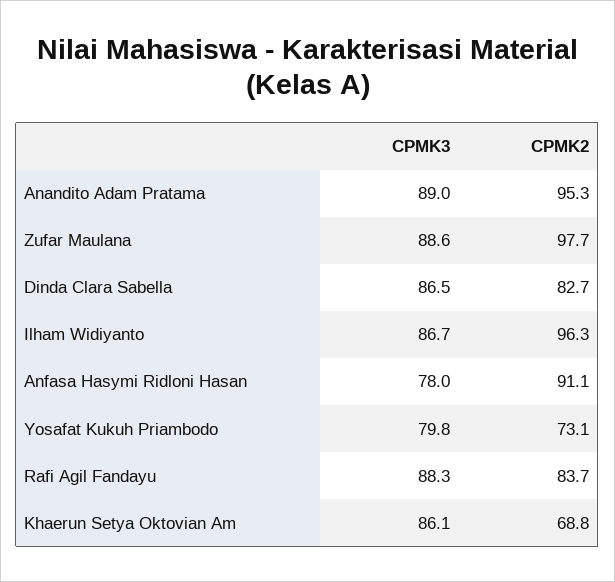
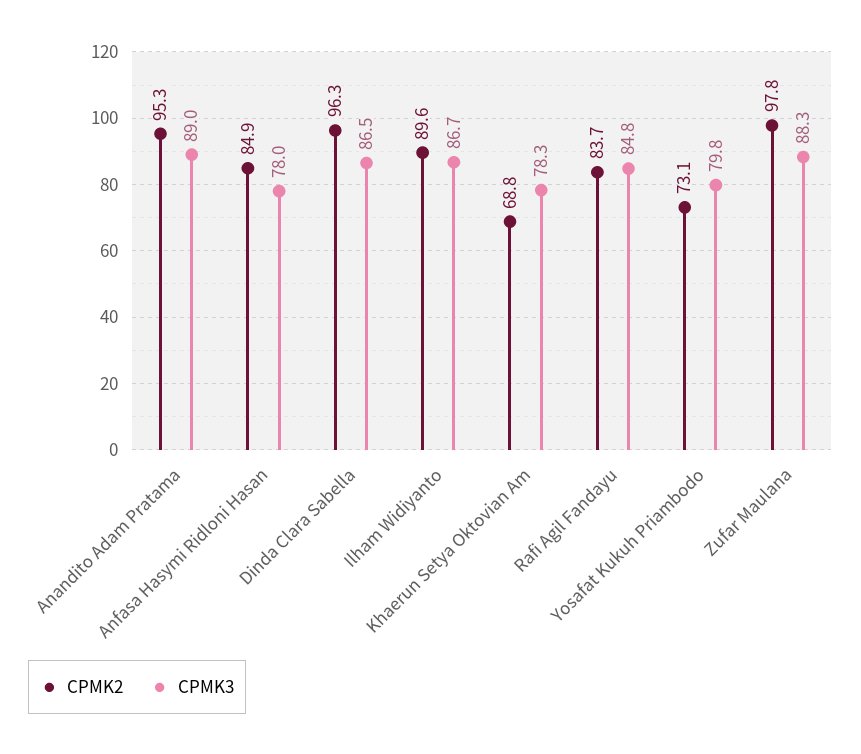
  {
    "CPMK3": {
      "Anandito Adam Pratama": 89,
-     "Zufar Maulana": 88.6,
+     "Zufar Maulana": 88.3,
      "Dinda Clara Sabella": 86.5,
      "Ilham Widiyanto": 86.7,
      "Anfasa Hasymi Ridloni Hasan": 78,
      "Yosafat Kukuh Priambodo": 79.8,
-     "Rafi Agil Fandayu": 88.3,
+     "Rafi Agil Fandayu": 84.8,
-     "Khaerun Setya Oktovian Am": 86.1
+     "Khaerun Setya Oktovian Am": 78.3
    },
    "CPMK2": {
      "Anandito Adam Pratama": 95.3,
-     "Zufar Maulana": 97.7,
+     "Zufar Maulana": 97.8,
-     "Dinda Clara Sabella": 82.7,
+     "Dinda Clara Sabella": 96.3,
-     "Ilham Widiyanto": 96.3,
+     "Ilham Widiyanto": 89.6,
-     "Anfasa Hasymi Ridloni Hasan": 91.1,
+     "Anfasa Hasymi Ridloni Hasan": 84.9,
      "Yosafat Kukuh Priambodo": 73.1,
      "Rafi Agil Fandayu": 83.7,
      "Khaerun Setya Oktovian Am": 68.8
    }
  }

